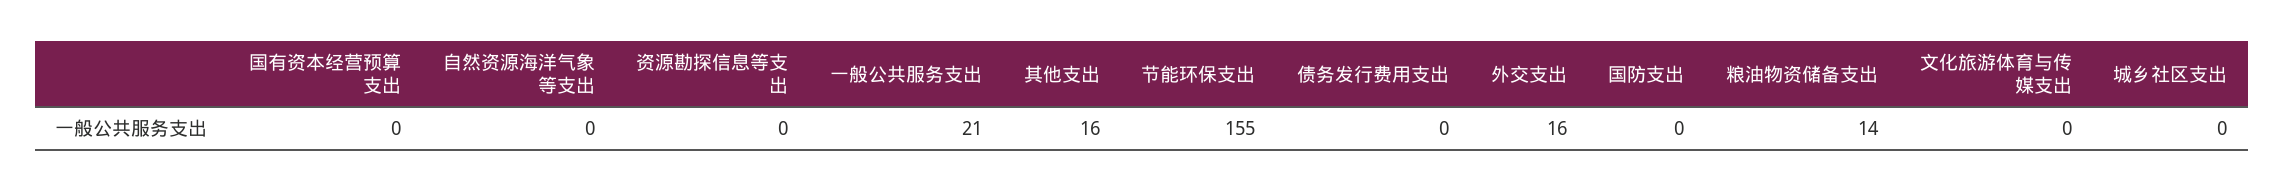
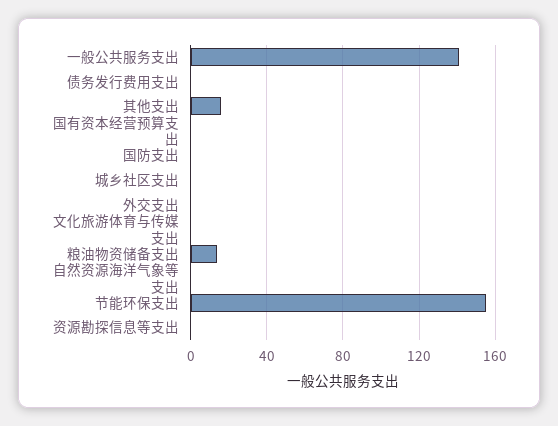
  {
    "国有资本经营预算支出": 0,
    "自然资源海洋气象等支出": 0,
    "资源勘探信息等支出": 0,
-   "一般公共服务支出": 21,
+   "一般公共服务支出": 140,
    "其他支出": 16,
    "节能环保支出": 155,
    "债务发行费用支出": 0,
-   "外交支出": 16,
+   "外交支出": 0,
    "国防支出": 0,
    "粮油物资储备支出": 14,
    "文化旅游体育与传媒支出": 0,
    "城乡社区支出": 0
  }

